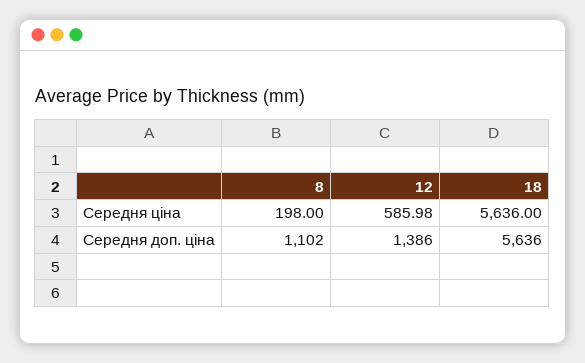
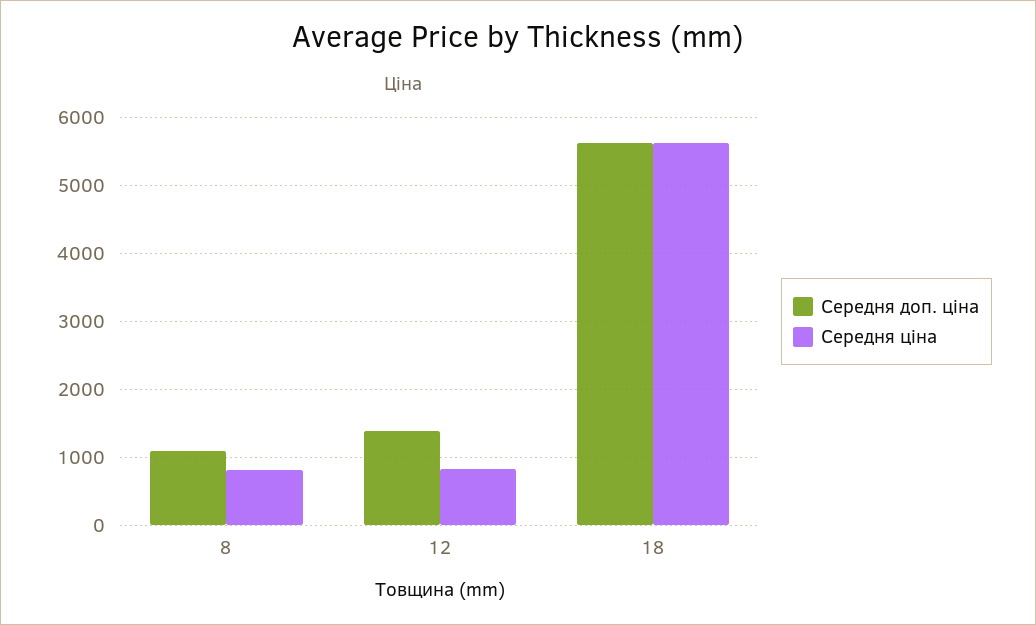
  {
    "Середня ціна": {
-     "8": 198,
+     "8": 800,
-     "12": 585.98,
+     "12": 800,
      "18": 5636
    },
    "Середня доп. ціна": {
      "8": 1102,
      "12": 1386,
      "18": 5636
    }
  }

